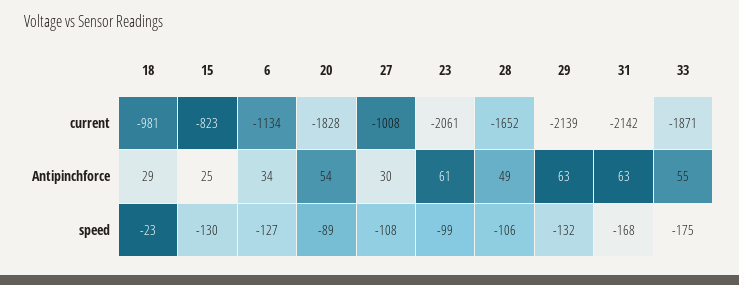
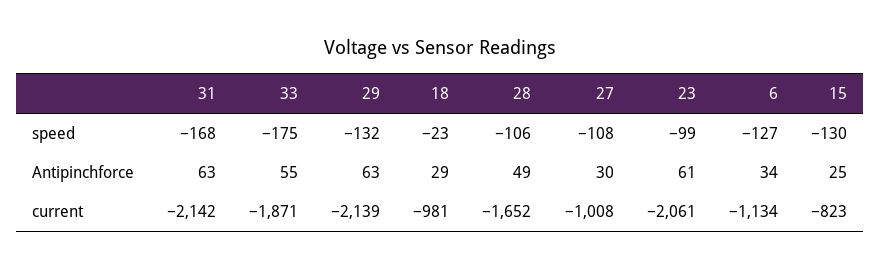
  {
    "18": {
      "current": -981,
      "Antipinchforce": 29,
      "speed": -23
    },
    "15": {
      "current": -823,
      "Antipinchforce": 25,
      "speed": -130
    },
    "6": {
      "current": -1134,
      "Antipinchforce": 34,
      "speed": -127
    },
-   "20": {
-     "current": -1828,
-     "Antipinchforce": 54,
-     "speed": -89
-   },
    "27": {
      "current": -1008,
      "Antipinchforce": 30,
      "speed": -108
    },
    "23": {
      "current": -2061,
      "Antipinchforce": 61,
      "speed": -99
    },
    "28": {
      "current": -1652,
      "Antipinchforce": 49,
      "speed": -106
    },
    "29": {
      "current": -2139,
      "Antipinchforce": 63,
      "speed": -132
    },
    "31": {
      "current": -2142,
      "Antipinchforce": 63,
      "speed": -168
    },
    "33": {
      "current": -1871,
      "Antipinchforce": 55,
      "speed": -175
    }
  }

